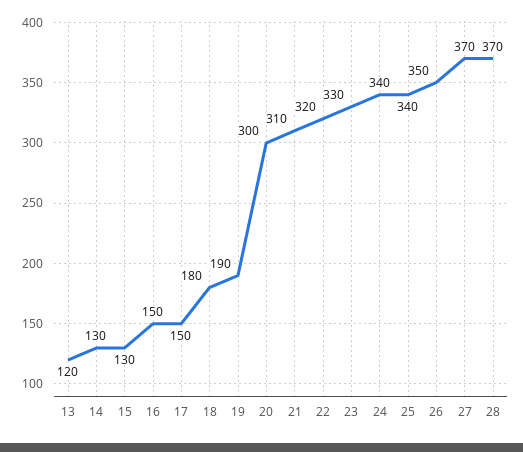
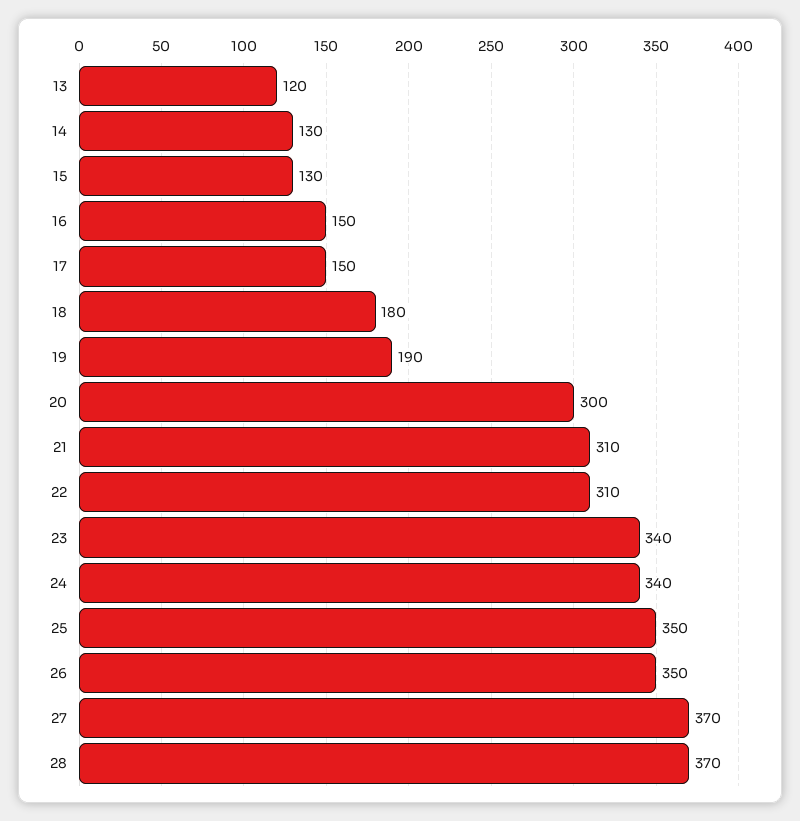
  {
    "13": 120,
    "14": 130,
    "15": 130,
    "16": 150,
    "17": 150,
    "18": 180,
    "19": 190,
    "20": 300,
    "21": 310,
-   "22": 320,
+   "22": 310,
-   "23": 330,
+   "23": 340,
    "24": 340,
-   "25": 340,
+   "25": 350,
    "26": 350,
    "27": 370,
    "28": 370
  }

